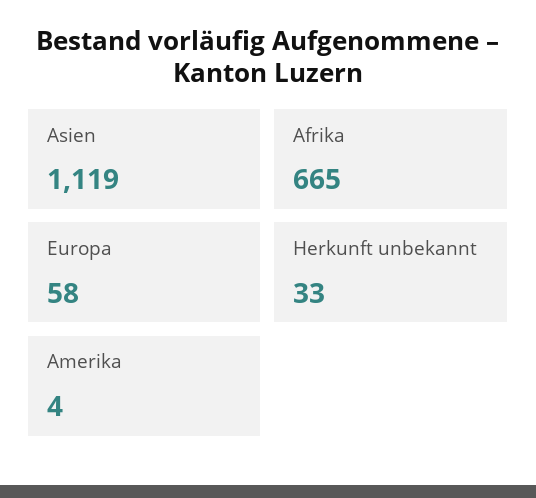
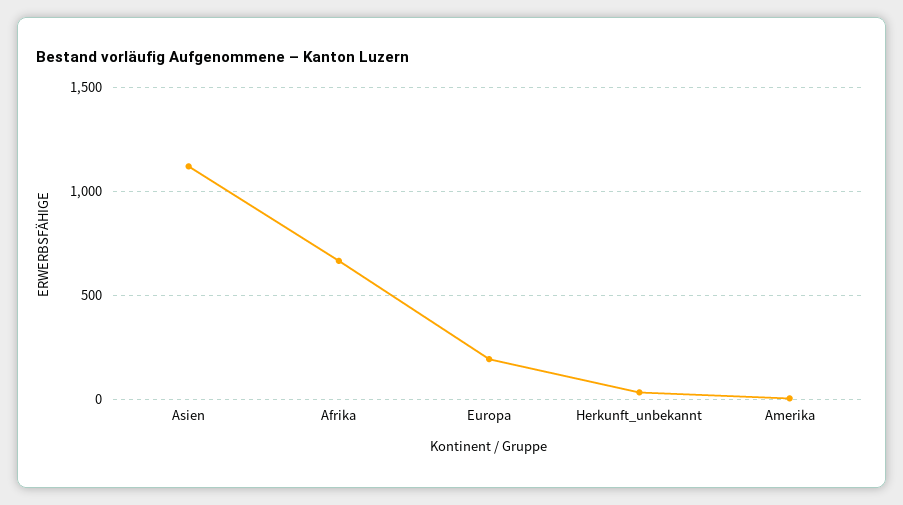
  {
    "Asien": 1119,
    "Afrika": 665,
-   "Europa": 58,
+   "Europa": 200,
    "Herkunft unbekannt": 33,
    "Amerika": 4
  }

